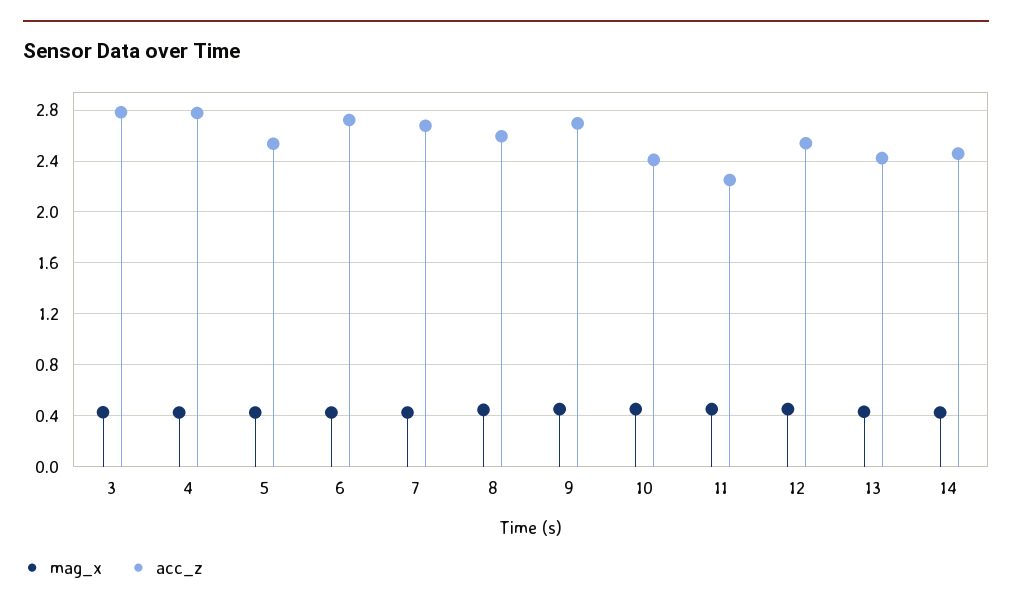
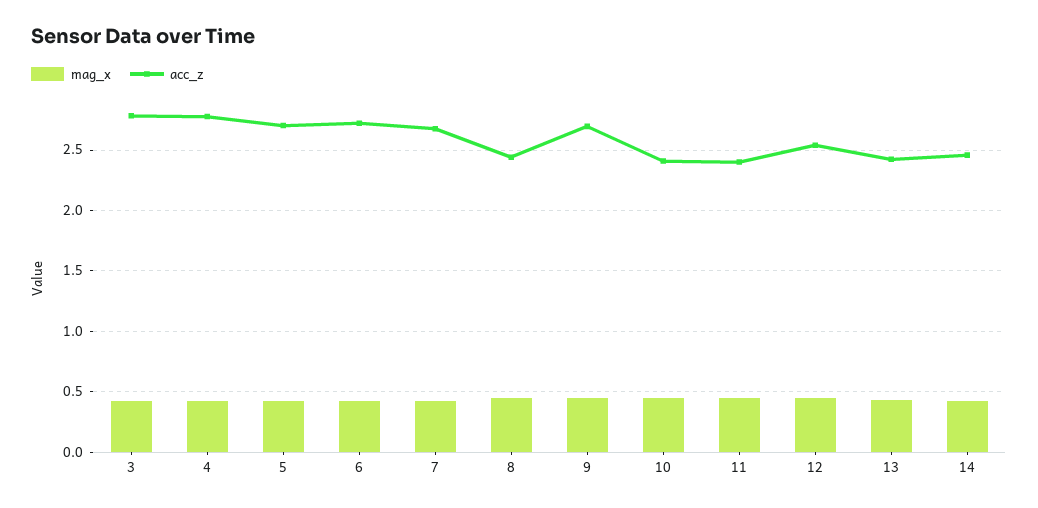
  {
    "mag_x": {
      "3": 0.45,
      "4": 0.4,
      "5": 0.4,
      "6": 0.4,
      "7": 0.4,
      "8": 0.45,
      "9": 0.45,
      "10": 0.45,
      "11": 0.45,
      "12": 0.45,
      "13": 0.45,
      "14": 0.4
    },
    "acc_z": {
      "3": 2.8,
      "4": 2.8,
-     "5": 2.55,
+     "5": 2.7,
      "6": 2.7,
      "7": 2.7,
-     "8": 2.6,
+     "8": 2.45,
      "9": 2.7,
      "10": 2.4,
-     "11": 2.25,
+     "11": 2.4,
      "12": 2.55,
      "13": 2.4,
      "14": 2.45
    }
  }

